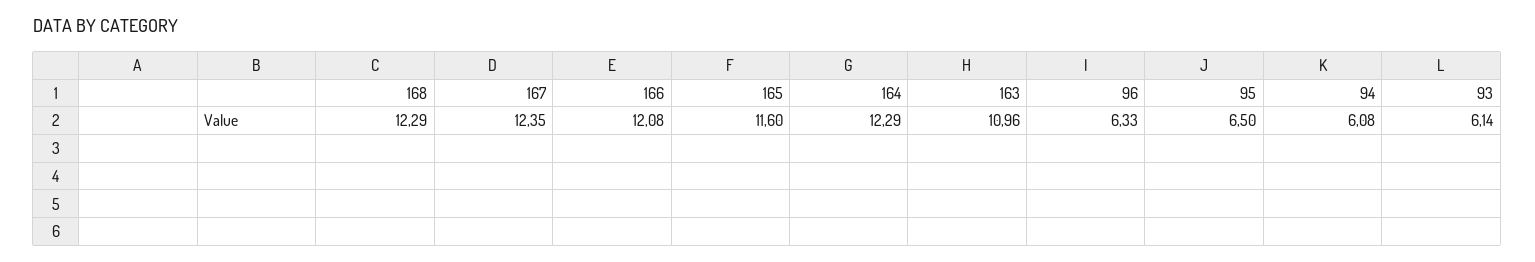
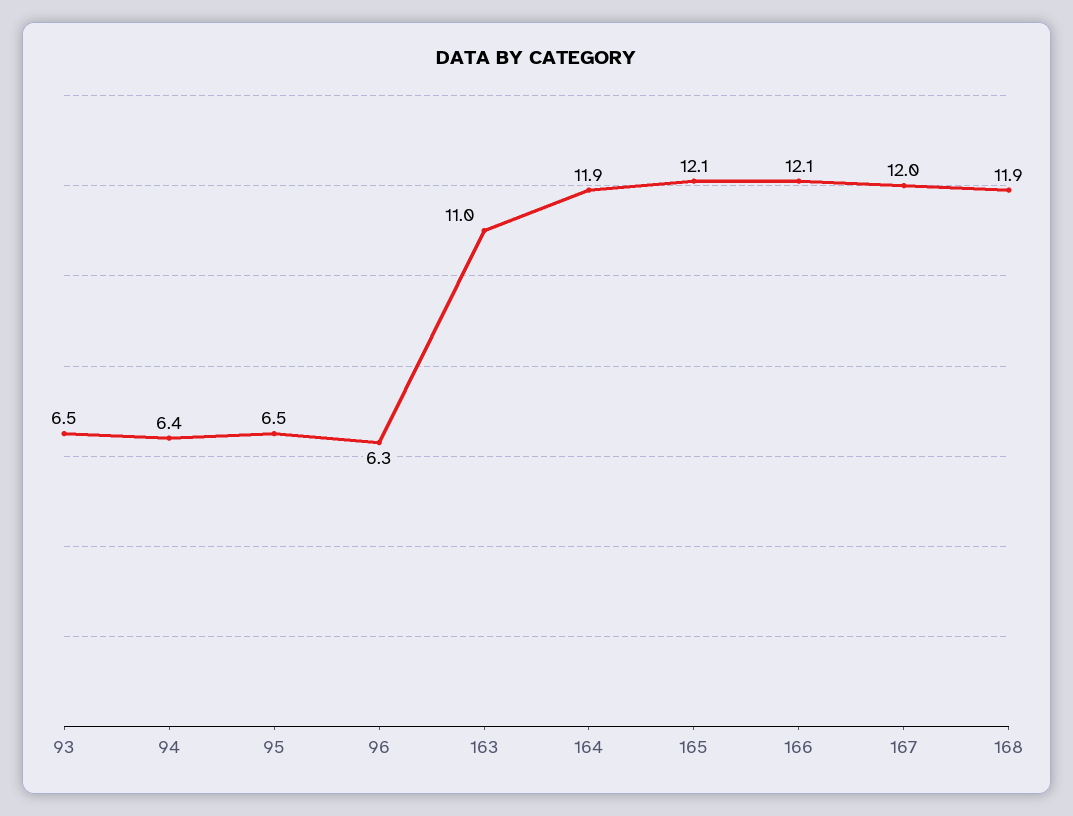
  {
-   "168": 12.29,
+   "168": 11.9,
-   "167": 12.35,
+   "167": 12,
    "166": 12.08,
-   "165": 11.6,
+   "165": 12.1,
-   "164": 12.29,
+   "164": 11.9,
    "163": 10.96,
    "96": 6.33,
    "95": 6.5,
-   "94": 6.08,
+   "94": 6.4,
-   "93": 6.14
+   "93": 6.5
  }

